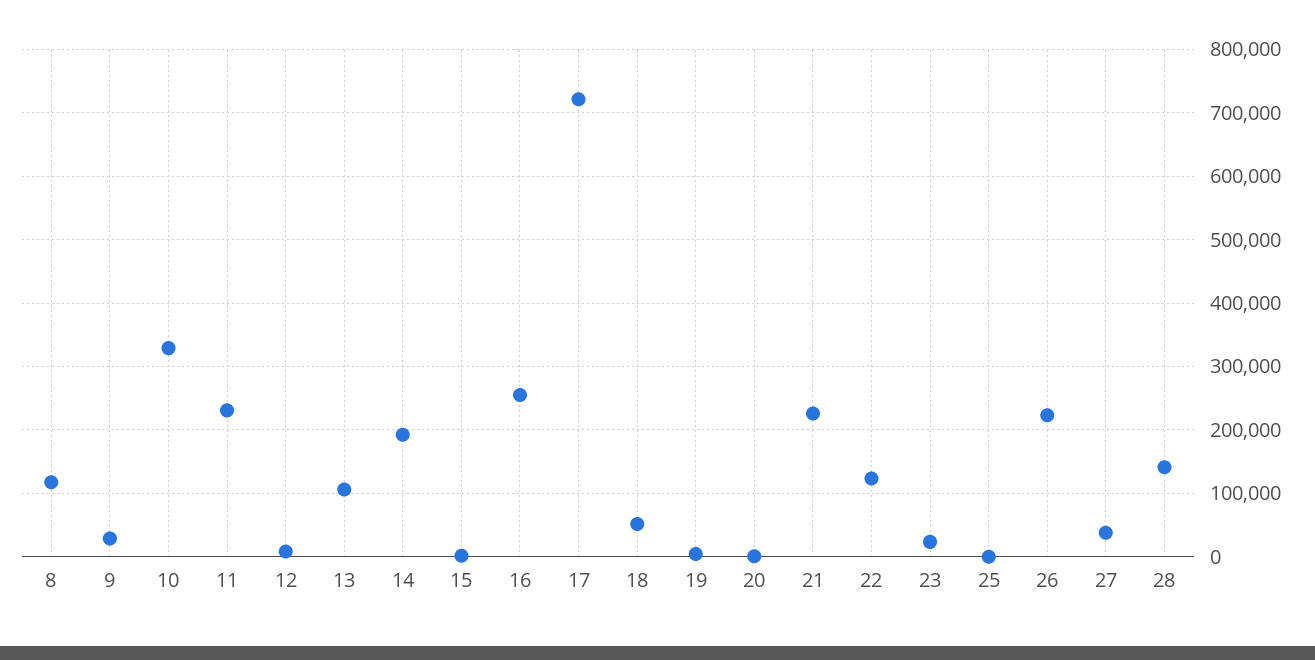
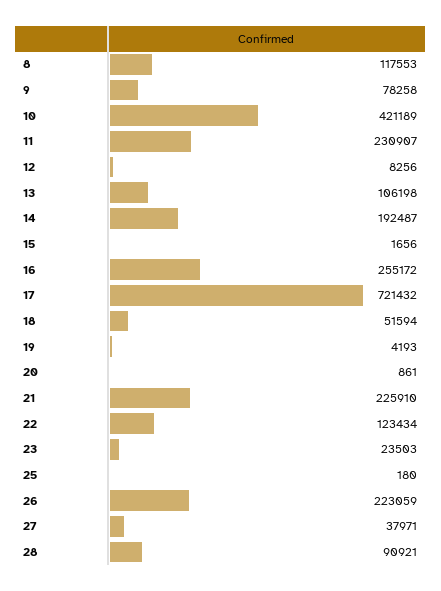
  {
    "8": 117553,
-   "9": 30000,
+   "9": 78258,
-   "10": 330000,
+   "10": 421189,
    "11": 230907,
    "12": 8256,
    "13": 106198,
    "14": 192487,
    "15": 1656,
    "16": 255172,
    "17": 721432,
    "18": 51594,
    "19": 4193,
    "20": 861,
    "21": 225910,
    "22": 123434,
    "23": 23503,
    "25": 180,
    "26": 223059,
    "27": 37971,
-   "28": 140000
+   "28": 90921
  }

